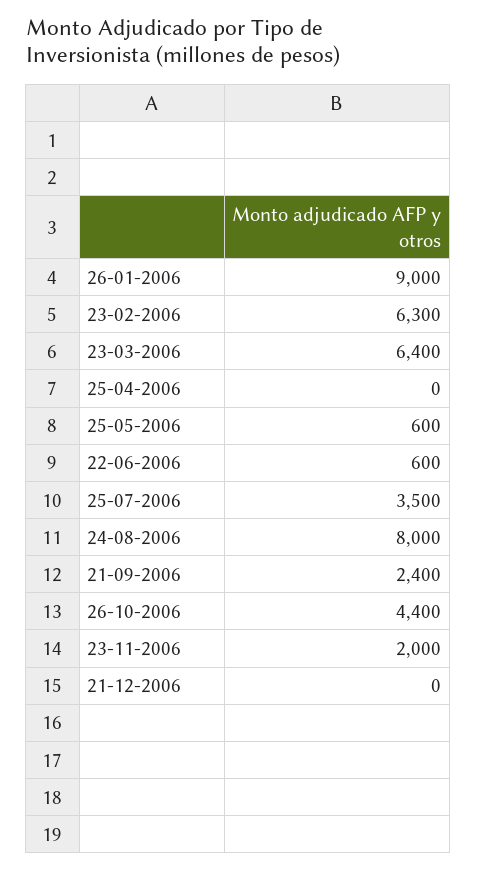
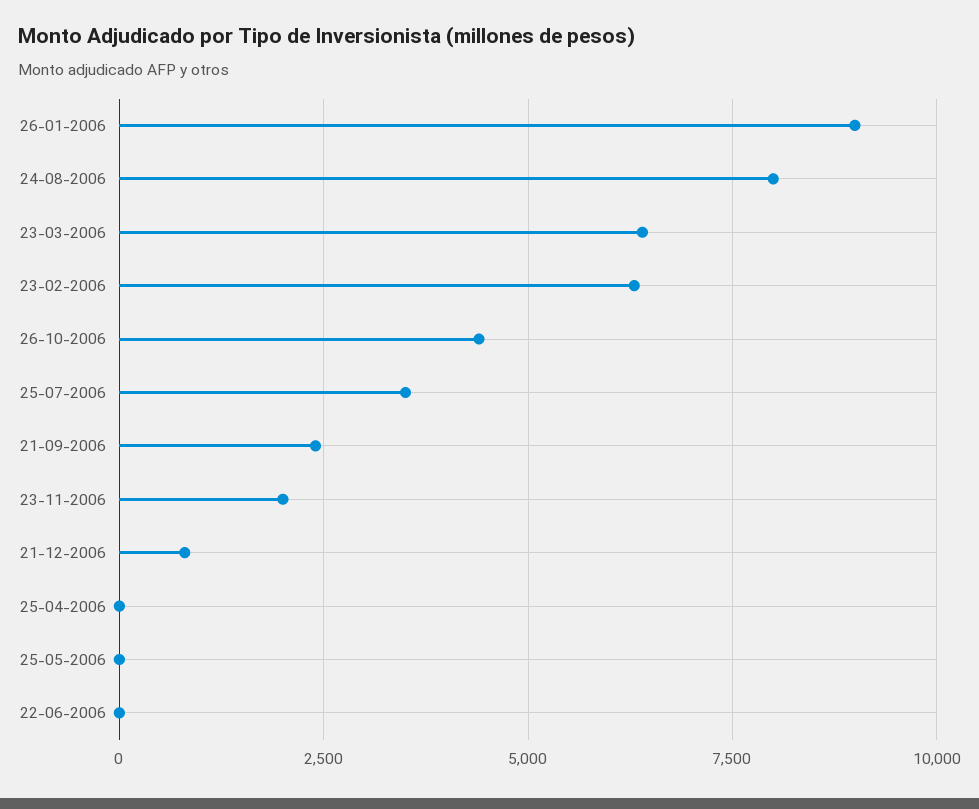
  {
    "26-01-2006": 9000,
    "23-02-2006": 6300,
    "23-03-2006": 6400,
    "25-04-2006": 0,
-   "25-05-2006": 600,
+   "25-05-2006": 0,
-   "22-06-2006": 600,
+   "22-06-2006": 0,
    "25-07-2006": 3500,
    "24-08-2006": 8000,
    "21-09-2006": 2400,
    "26-10-2006": 4400,
    "23-11-2006": 2000,
-   "21-12-2006": 0
+   "21-12-2006": 750
  }

